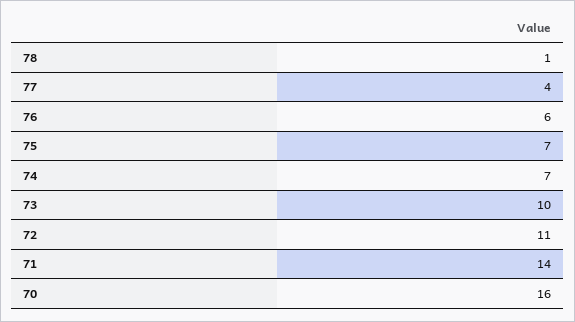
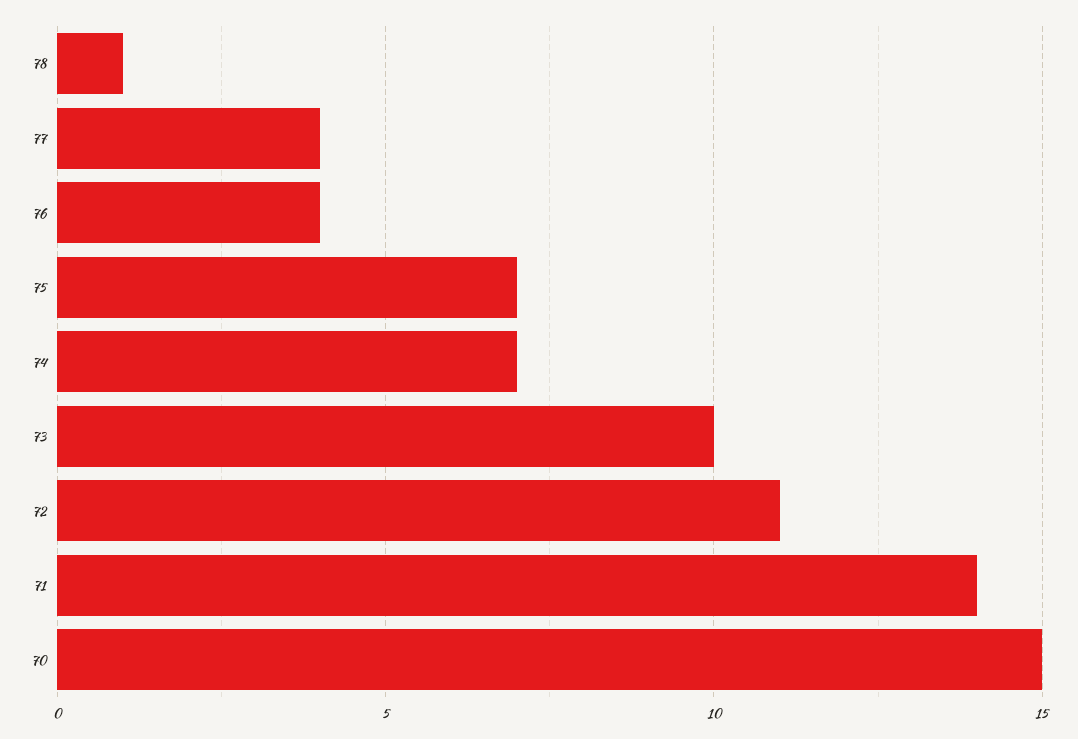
  {
    "78": 1,
    "77": 4,
-   "76": 6,
+   "76": 4,
    "75": 7,
    "74": 7,
    "73": 10,
    "72": 11,
    "71": 14,
-   "70": 16
+   "70": 15
  }

